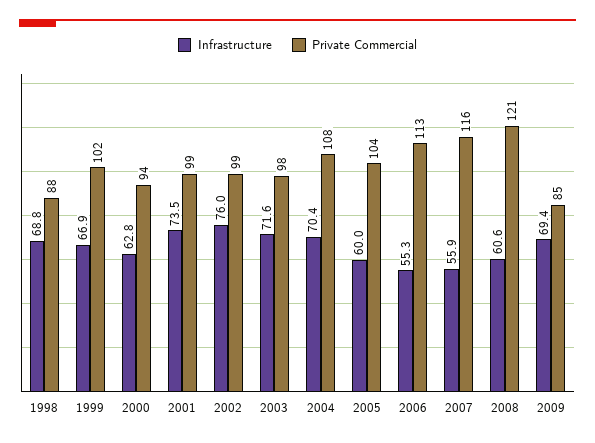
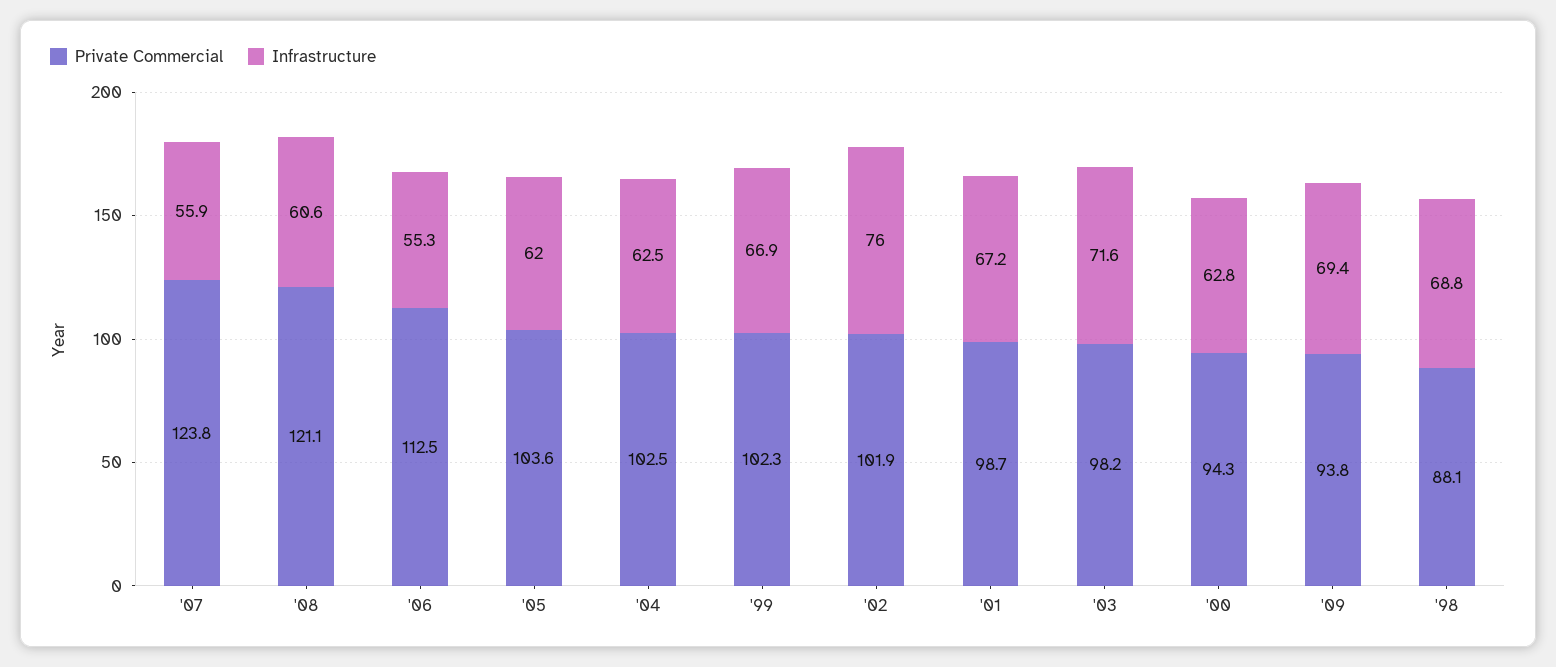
  {
    "Infrastructure": {
      "1998": 68.8,
      "1999": 66.9,
      "2000": 62.8,
-     "2001": 73.5,
+     "2001": 67.2,
      "2002": 76,
      "2003": 71.6,
-     "2004": 70.4,
+     "2004": 62.5,
-     "2005": 60,
+     "2005": 62,
      "2006": 55.3,
      "2007": 55.9,
      "2008": 60.6,
      "2009": 69.4
    },
    "Private Commercial": {
      "1998": 88.1,
      "1999": 102.3,
      "2000": 94.3,
      "2001": 98.7,
-     "2002": 99,
+     "2002": 101.9,
      "2003": 98.2,
-     "2004": 108,
+     "2004": 102.5,
      "2005": 103.6,
      "2006": 112.5,
-     "2007": 116,
+     "2007": 123.8,
      "2008": 121.1,
-     "2009": 85
+     "2009": 93.8
    }
  }

